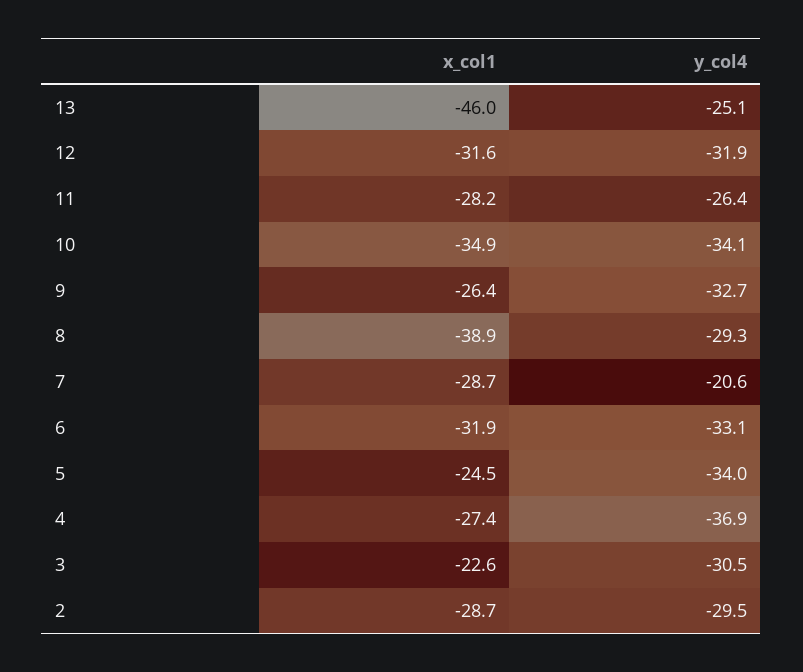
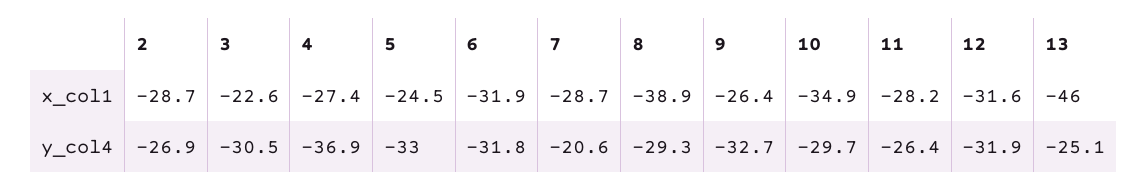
  {
    "x_col1": {
      "13": -46,
      "12": -31.6,
      "11": -28.2,
      "10": -34.9,
      "9": -26.4,
      "8": -38.9,
      "7": -28.7,
      "6": -31.9,
      "5": -24.5,
      "4": -27.4,
      "3": -22.6,
      "2": -28.7
    },
    "y_col4": {
      "13": -25.1,
      "12": -31.9,
      "11": -26.4,
-     "10": -34.1,
+     "10": -29.7,
      "9": -32.7,
      "8": -29.3,
      "7": -20.6,
-     "6": -33.1,
+     "6": -31.8,
-     "5": -34,
+     "5": -33,
      "4": -36.9,
      "3": -30.5,
-     "2": -29.5
+     "2": -26.9
    }
  }

